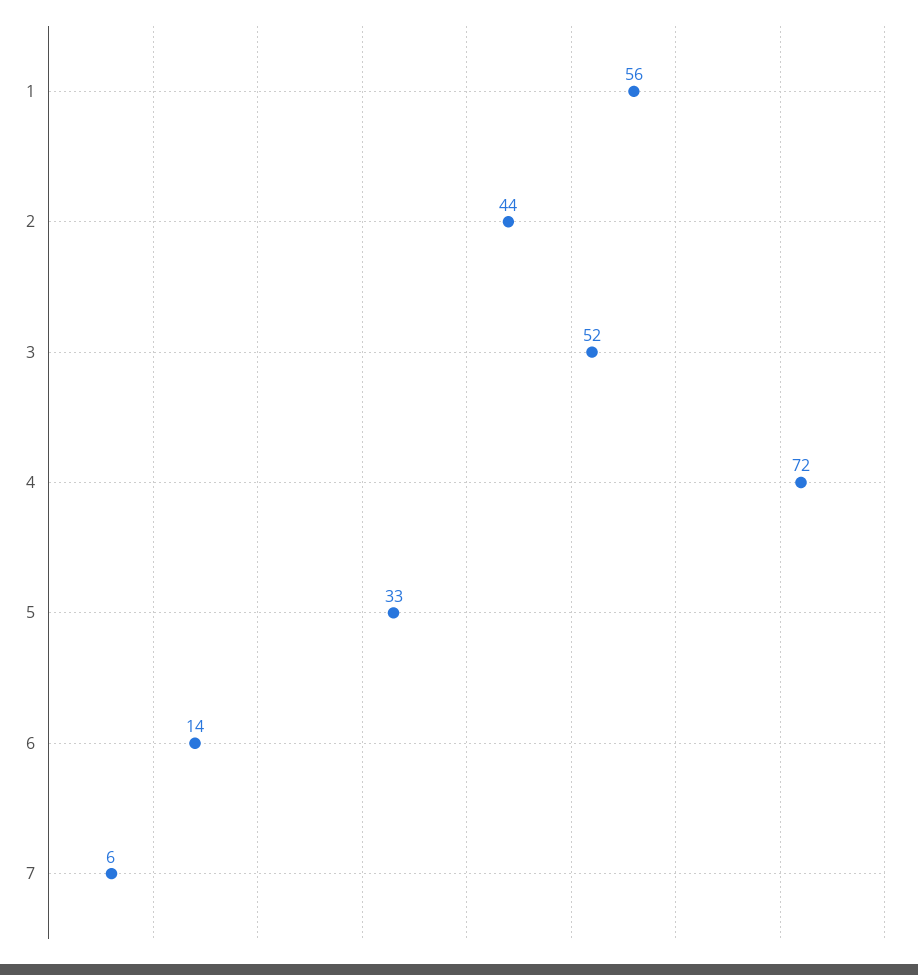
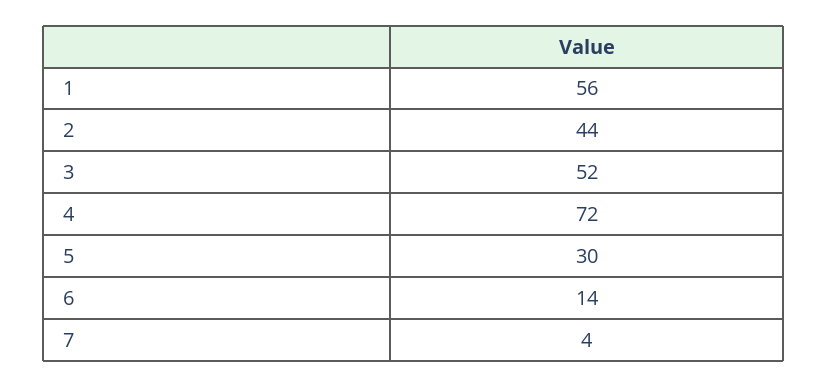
  {
    "1": 56,
    "2": 44,
    "3": 52,
    "4": 72,
-   "5": 33,
+   "5": 30,
    "6": 14,
-   "7": 6
+   "7": 4
  }

